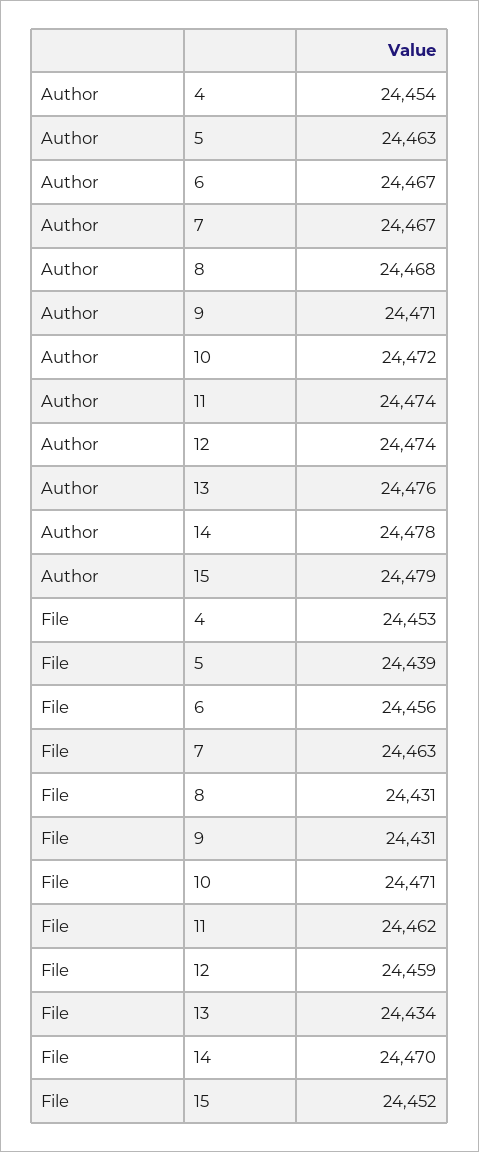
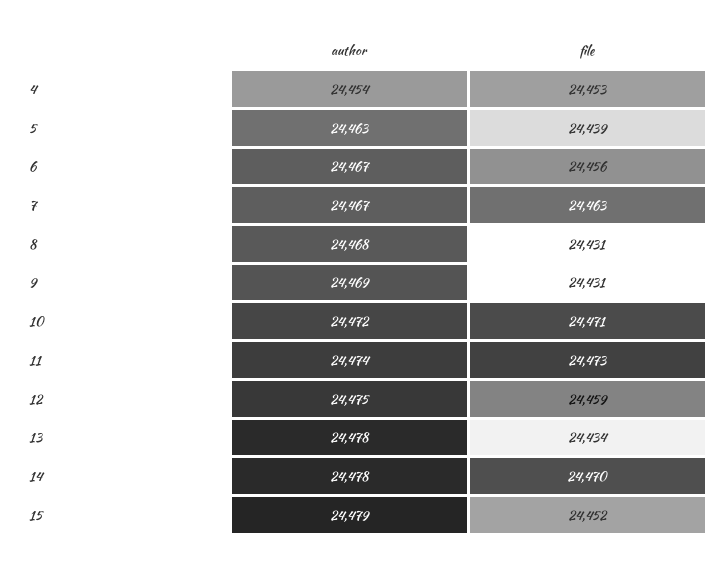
  {
    "Author": {
      "4": 24454,
      "5": 24463,
      "6": 24467,
      "7": 24467,
      "8": 24468,
-     "9": 24471,
+     "9": 24469,
      "10": 24472,
      "11": 24474,
-     "12": 24474,
+     "12": 24475,
-     "13": 24476,
+     "13": 24478,
      "14": 24478,
      "15": 24479
    },
    "File": {
      "4": 24453,
      "5": 24439,
      "6": 24456,
      "7": 24463,
      "8": 24431,
      "9": 24431,
      "10": 24471,
-     "11": 24462,
+     "11": 24473,
      "12": 24459,
      "13": 24434,
      "14": 24470,
      "15": 24452
    }
  }

